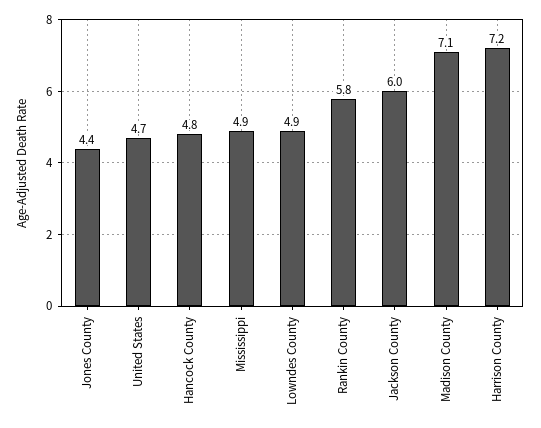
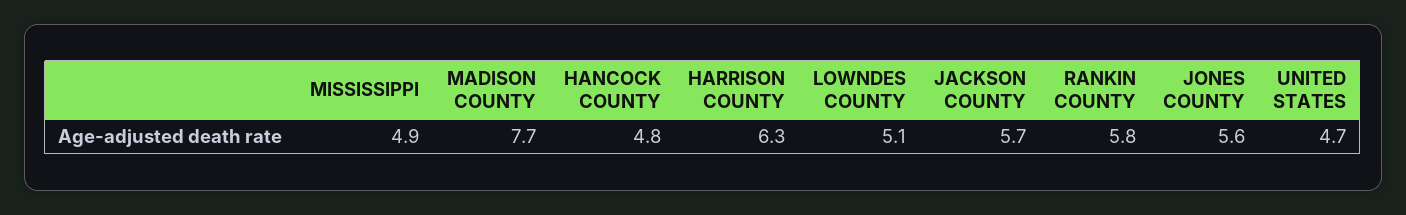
  {
-   "Jones County": 4.4,
+   "Jones County": 5.6,
    "United States": 4.7,
    "Hancock County": 4.8,
    "Mississippi": 4.9,
-   "Lowndes County": 4.9,
+   "Lowndes County": 5.1,
    "Rankin County": 5.8,
-   "Jackson County": 6,
+   "Jackson County": 5.7,
-   "Madison County": 7.1,
+   "Madison County": 7.7,
-   "Harrison County": 7.2
+   "Harrison County": 6.3
  }

